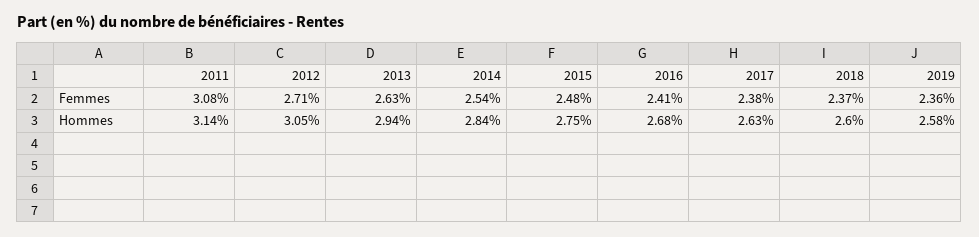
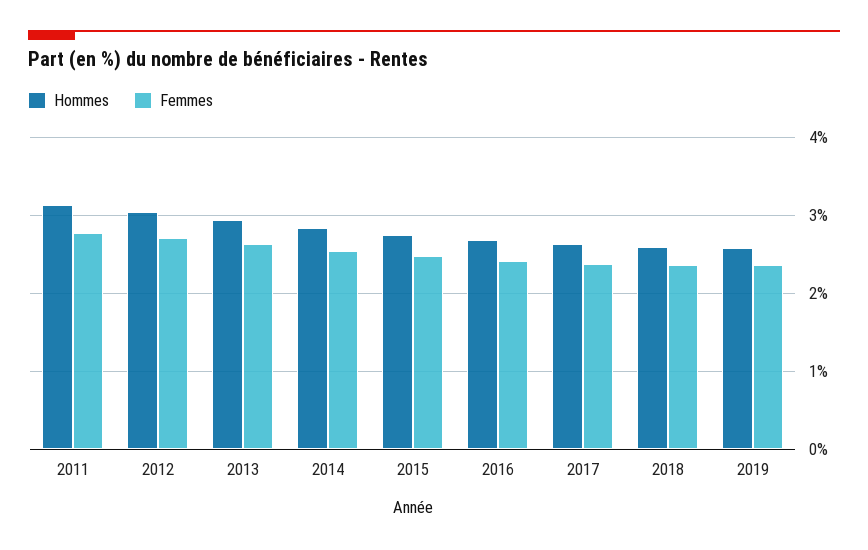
  {
    "Femmes": {
-     "2011": 3.08,
+     "2011": 2.8,
      "2012": 2.71,
      "2013": 2.63,
      "2014": 2.54,
      "2015": 2.48,
      "2016": 2.41,
      "2017": 2.38,
      "2018": 2.37,
      "2019": 2.36
    },
    "Hommes": {
      "2011": 3.14,
      "2012": 3.05,
      "2013": 2.94,
      "2014": 2.84,
      "2015": 2.75,
      "2016": 2.68,
      "2017": 2.63,
      "2018": 2.6,
      "2019": 2.58
    }
  }

